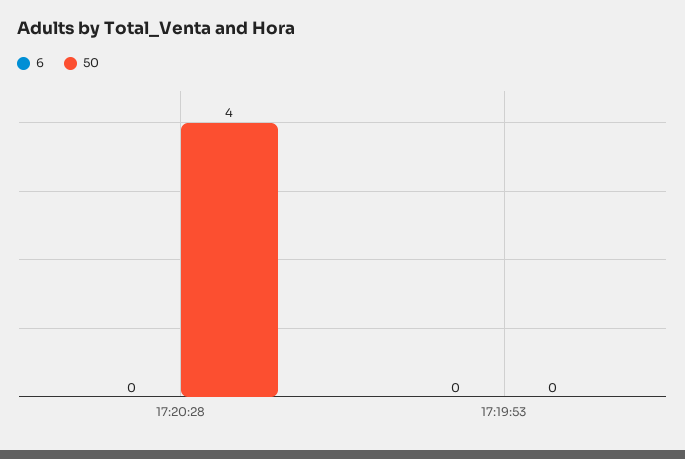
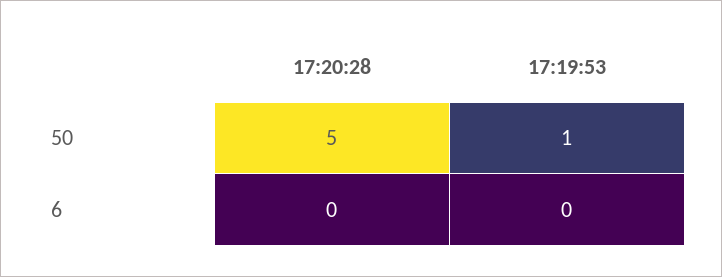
  {
    "6": {
      "17:20:28": 0,
      "17:19:53": 0
    },
    "50": {
-     "17:20:28": 4,
+     "17:20:28": 5,
-     "17:19:53": 0
+     "17:19:53": 1
    }
  }

